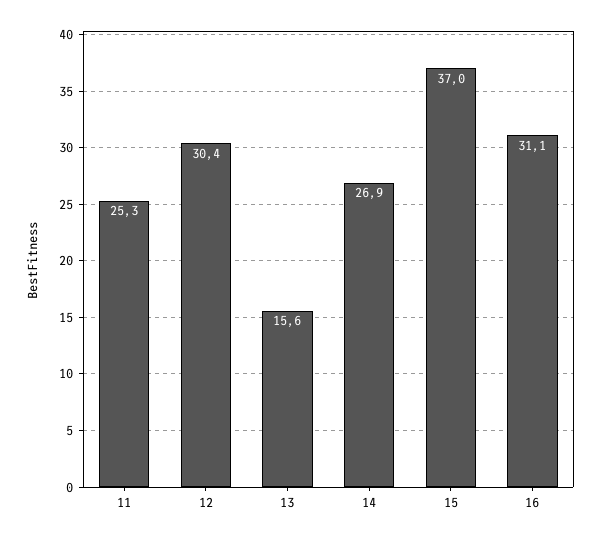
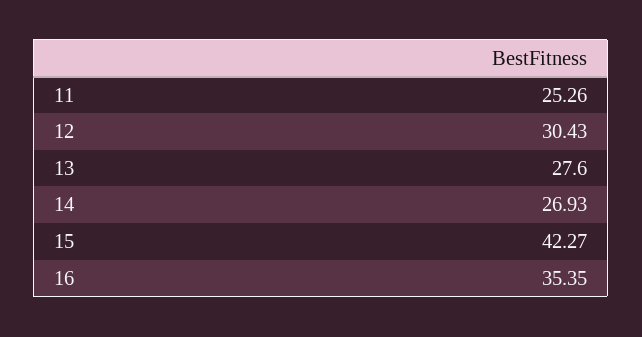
  {
    "11": 25.26,
    "12": 30.43,
-   "13": 15.6,
+   "13": 27.6,
    "14": 26.93,
-   "15": 37,
+   "15": 42.27,
-   "16": 31.1
+   "16": 35.35
  }

